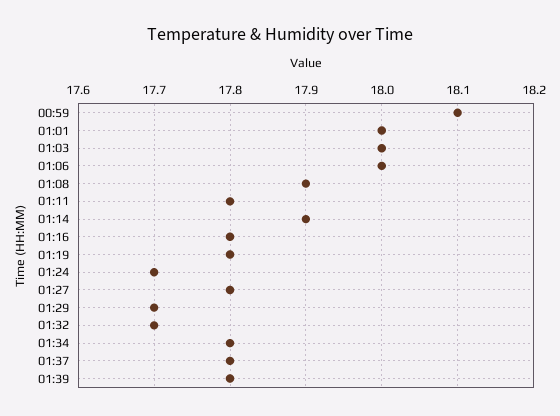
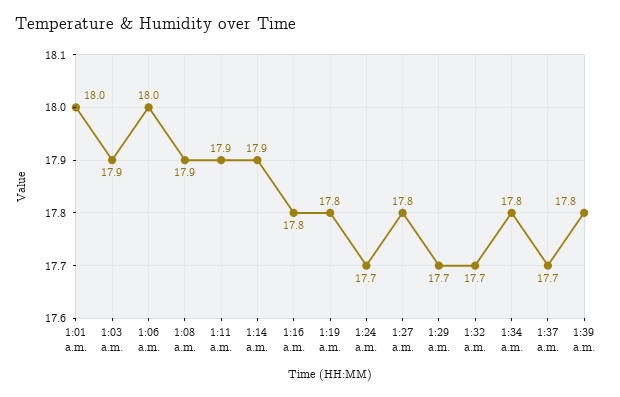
  {
-   "00:59": 18.1,
    "01:01": 18,
-   "01:03": 18,
+   "01:03": 17.9,
    "01:06": 18,
    "01:08": 17.9,
-   "01:11": 17.8,
+   "01:11": 17.9,
    "01:14": 17.9,
    "01:16": 17.8,
    "01:19": 17.8,
    "01:24": 17.7,
    "01:27": 17.8,
    "01:29": 17.7,
    "01:32": 17.7,
    "01:34": 17.8,
-   "01:37": 17.8,
+   "01:37": 17.7,
    "01:39": 17.8
  }

